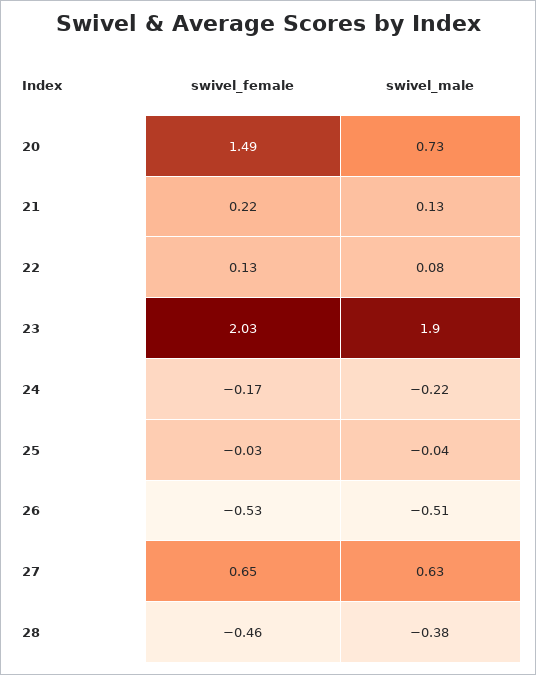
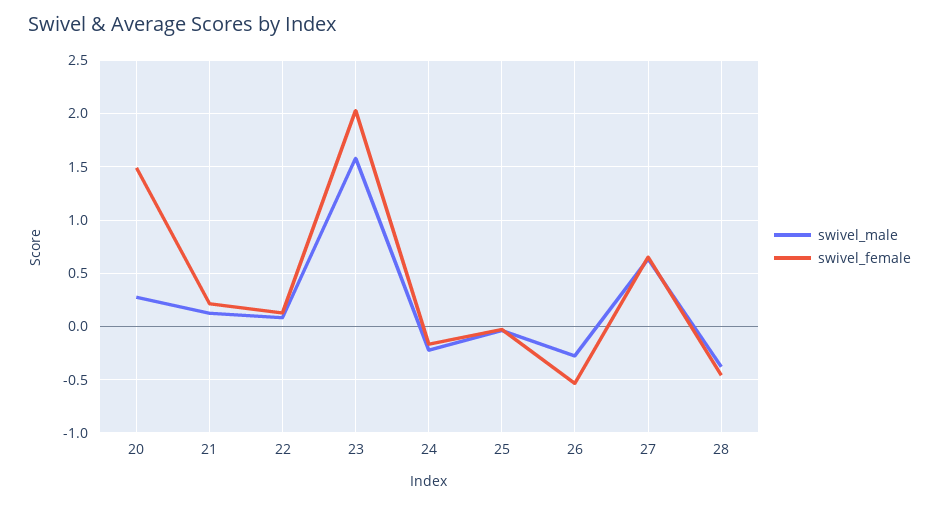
  {
    "swivel_female": {
      "20": 1.49,
      "21": 0.22,
      "22": 0.13,
      "23": 2.03,
      "24": -0.17,
      "25": -0.03,
      "26": -0.53,
      "27": 0.65,
      "28": -0.46
    },
    "swivel_male": {
-     "20": 0.73,
+     "20": 0.3,
      "21": 0.13,
      "22": 0.08,
-     "23": 1.9,
+     "23": 1.6,
      "24": -0.22,
      "25": -0.04,
-     "26": -0.51,
+     "26": -0.3,
      "27": 0.63,
      "28": -0.38
    }
  }

